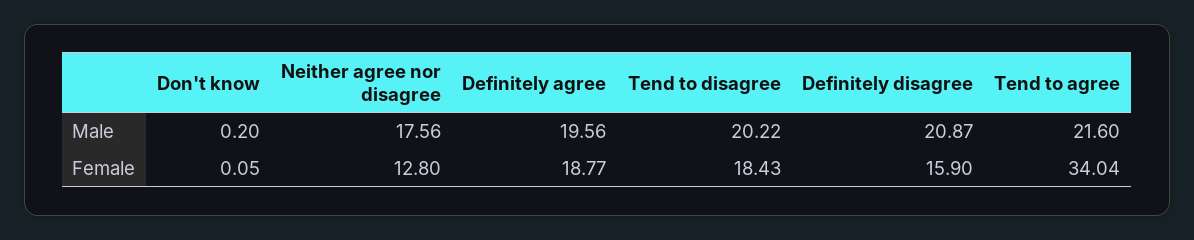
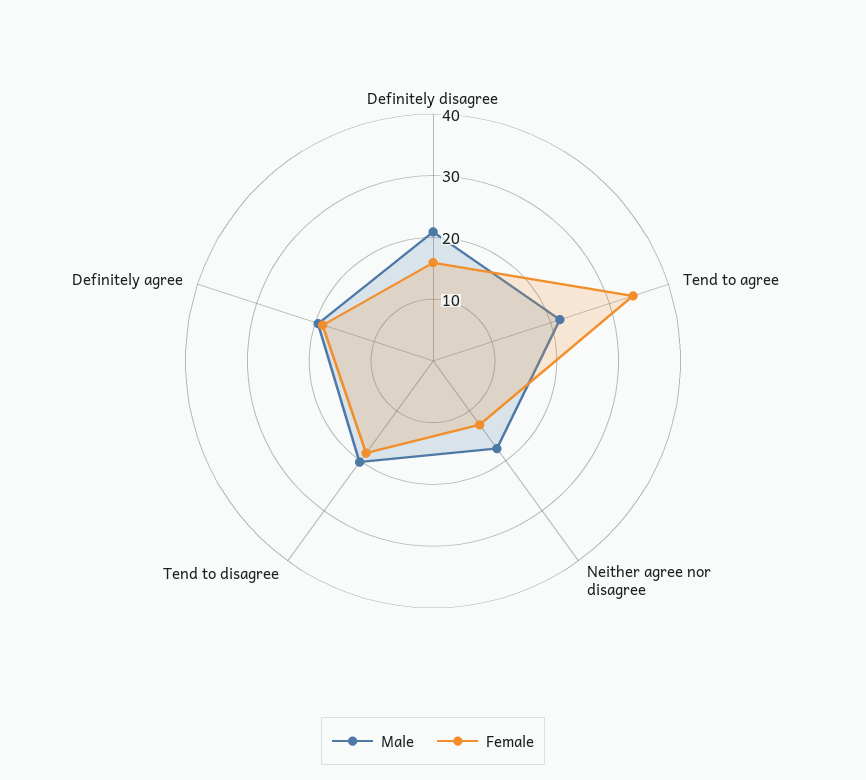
  {
    "Male": {
-     "Don't know": 0.2,
      "Neither agree nor disagree": 17.56,
      "Definitely agree": 19.56,
      "Tend to disagree": 20.22,
      "Definitely disagree": 20.87,
      "Tend to agree": 21.6
    },
    "Female": {
-     "Don't know": 0.05,
      "Neither agree nor disagree": 12.8,
      "Definitely agree": 18.77,
      "Tend to disagree": 18.43,
      "Definitely disagree": 15.9,
      "Tend to agree": 34.04
    }
  }

